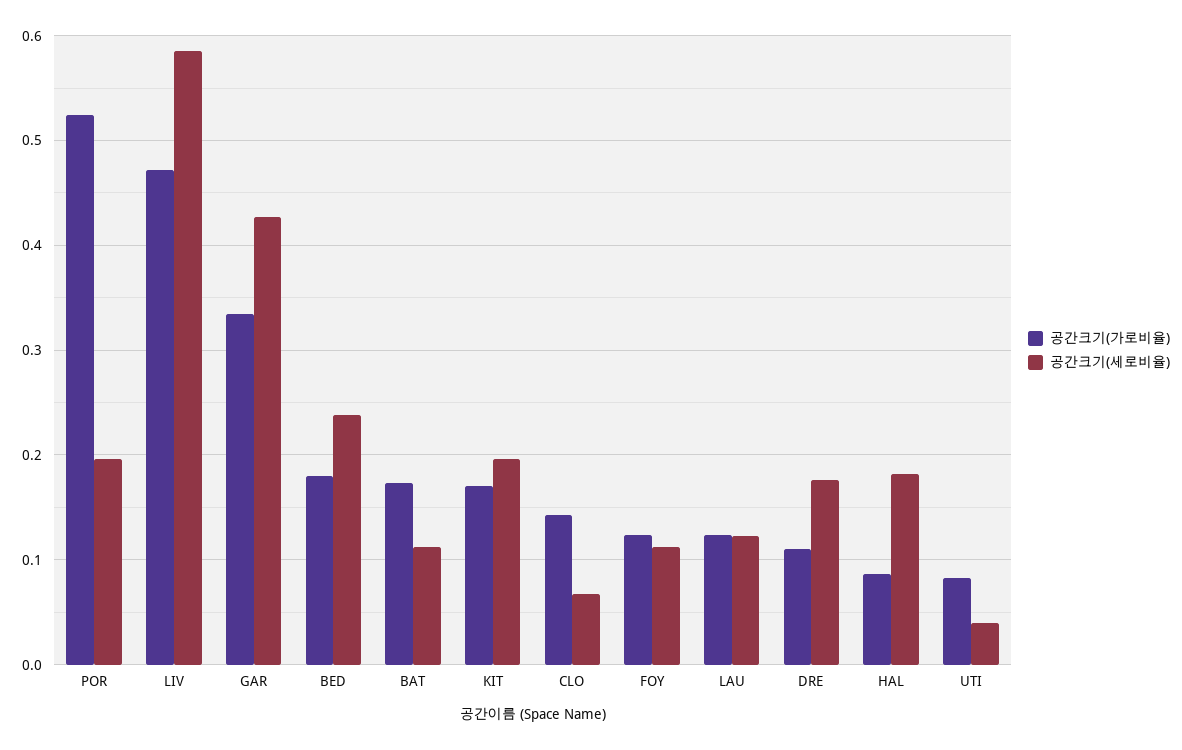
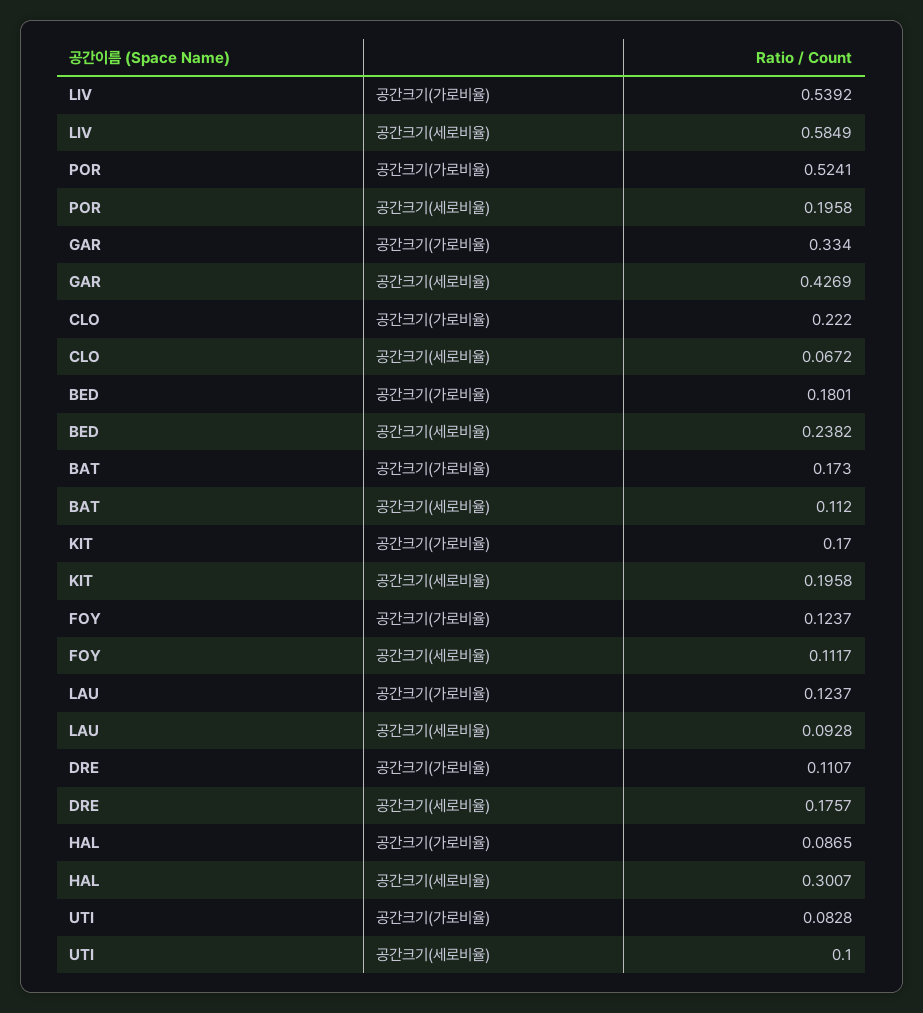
  {
    "공간크기(가로비율)": {
      "POR": 0.5241,
-     "LIV": 0.47,
+     "LIV": 0.5392,
      "GAR": 0.334,
      "BED": 0.1801,
      "BAT": 0.173,
      "KIT": 0.17,
-     "CLO": 0.14,
+     "CLO": 0.222,
      "FOY": 0.1237,
      "LAU": 0.1237,
      "DRE": 0.1107,
      "HAL": 0.0865,
      "UTI": 0.0828
    },
    "공간크기(세로비율)": {
      "POR": 0.1958,
      "LIV": 0.5849,
      "GAR": 0.4269,
      "BED": 0.2382,
      "BAT": 0.112,
      "KIT": 0.1958,
      "CLO": 0.0672,
      "FOY": 0.1117,
-     "LAU": 0.12,
+     "LAU": 0.0928,
      "DRE": 0.1757,
-     "HAL": 0.18,
+     "HAL": 0.3007,
-     "UTI": 0.04
+     "UTI": 0.1
    }
  }

